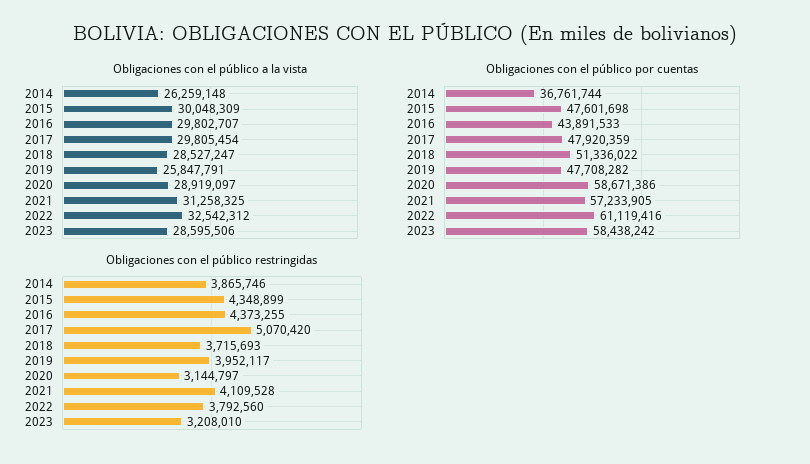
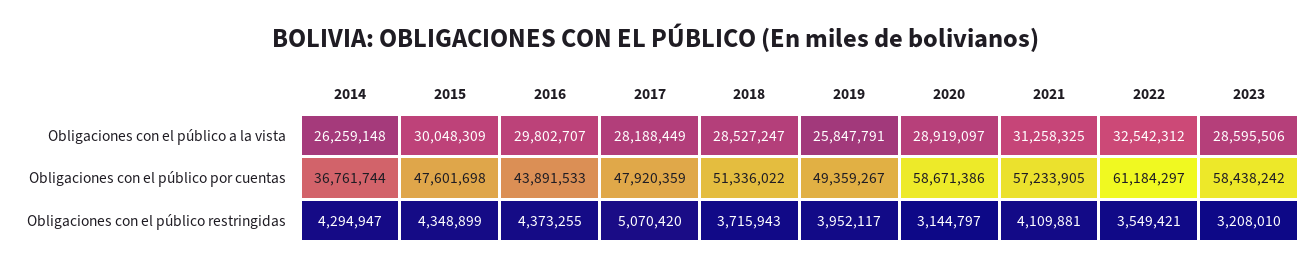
  {
    "Obligaciones con el público a la vista": {
      "2014": 26259148,
      "2015": 30048309,
      "2016": 29802707,
-     "2017": 29805454,
+     "2017": 28188449,
      "2018": 28527247,
      "2019": 25847791,
      "2020": 28919097,
      "2021": 31258325,
      "2022": 32542312,
      "2023": 28595506
    },
    "Obligaciones con el público por cuentas": {
      "2014": 36761744,
      "2015": 47601698,
      "2016": 43891533,
      "2017": 47920359,
      "2018": 51336022,
-     "2019": 47708282,
+     "2019": 49359267,
      "2020": 58671386,
      "2021": 57233905,
-     "2022": 61119416,
+     "2022": 61184297,
      "2023": 58438242
    },
    "Obligaciones con el público restringidas": {
-     "2014": 3865746,
+     "2014": 4294947,
      "2015": 4348899,
      "2016": 4373255,
      "2017": 5070420,
-     "2018": 3715693,
+     "2018": 3715943,
      "2019": 3952117,
      "2020": 3144797,
-     "2021": 4109528,
+     "2021": 4109881,
-     "2022": 3792560,
+     "2022": 3549421,
      "2023": 3208010
    }
  }

